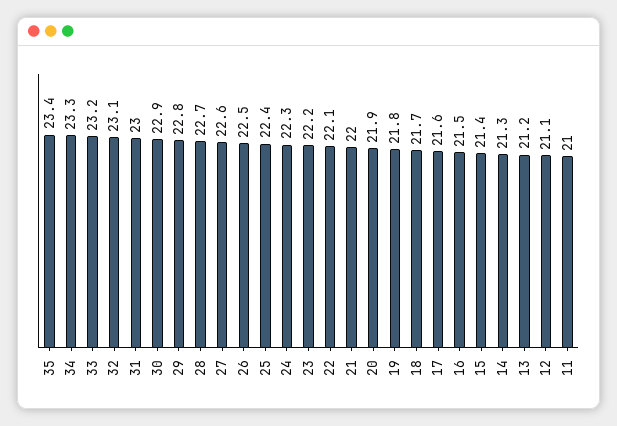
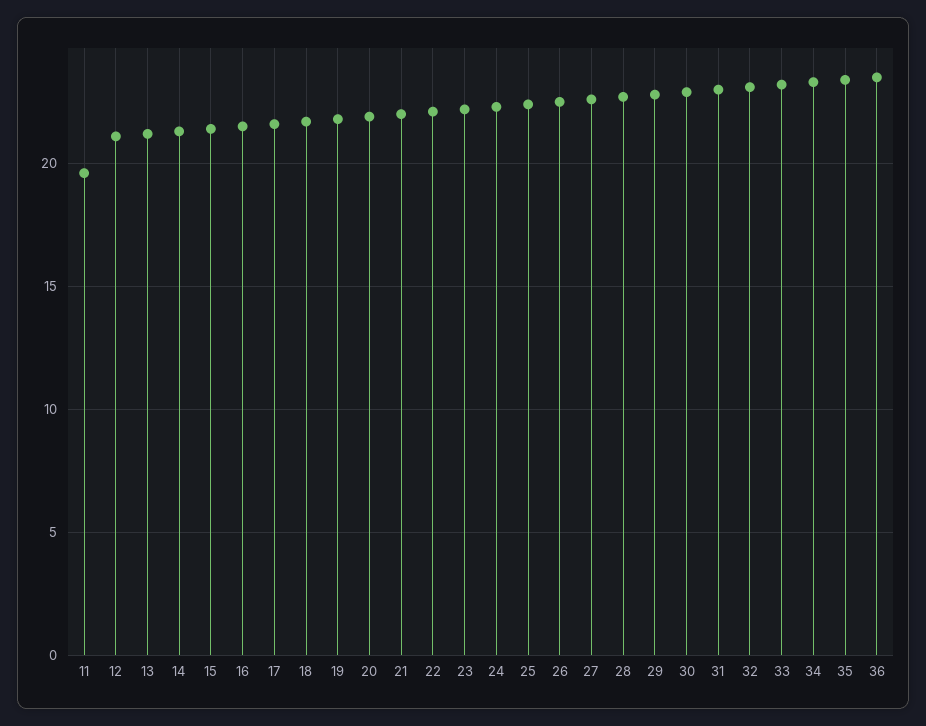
  {
    "35": 23.4,
    "34": 23.3,
    "33": 23.2,
    "32": 23.1,
    "31": 23,
    "30": 22.9,
    "29": 22.8,
    "28": 22.7,
    "27": 22.6,
    "26": 22.5,
    "25": 22.4,
    "24": 22.3,
    "23": 22.2,
    "22": 22.1,
    "21": 22,
    "20": 21.9,
    "19": 21.8,
    "18": 21.7,
    "17": 21.6,
    "16": 21.5,
    "15": 21.4,
    "14": 21.3,
    "13": 21.2,
    "12": 21.1,
-   "11": 21
+   "11": 19.5,
+   "36": 23.5
  }

